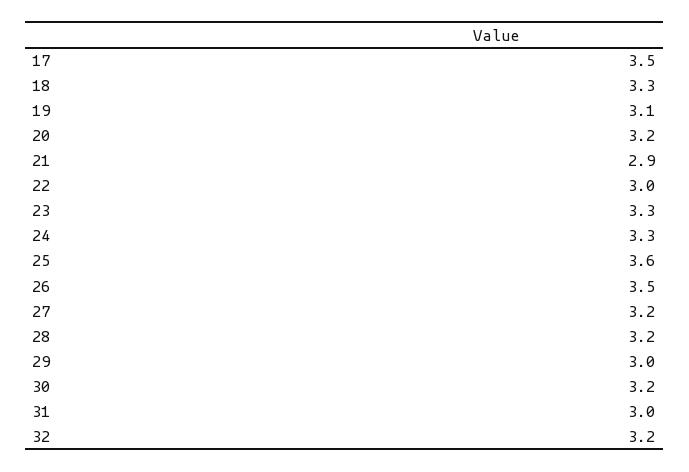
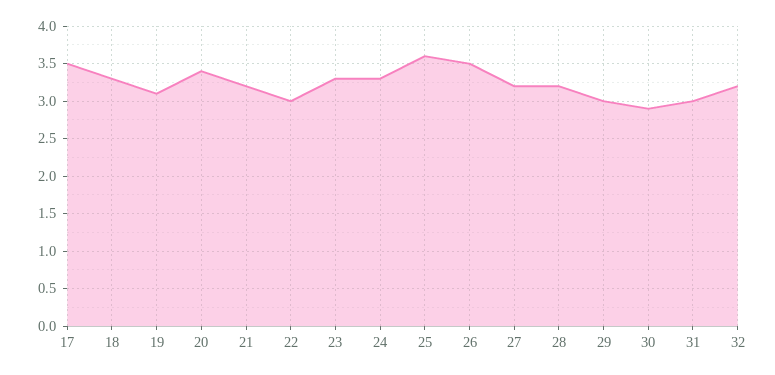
  {
    "17": 3.5,
    "18": 3.3,
    "19": 3.1,
-   "20": 3.2,
+   "20": 3.4,
-   "21": 2.9,
+   "21": 3.2,
    "22": 3,
    "23": 3.3,
    "24": 3.3,
    "25": 3.6,
    "26": 3.5,
    "27": 3.2,
    "28": 3.2,
    "29": 3,
-   "30": 3.2,
+   "30": 2.9,
    "31": 3,
    "32": 3.2
  }

